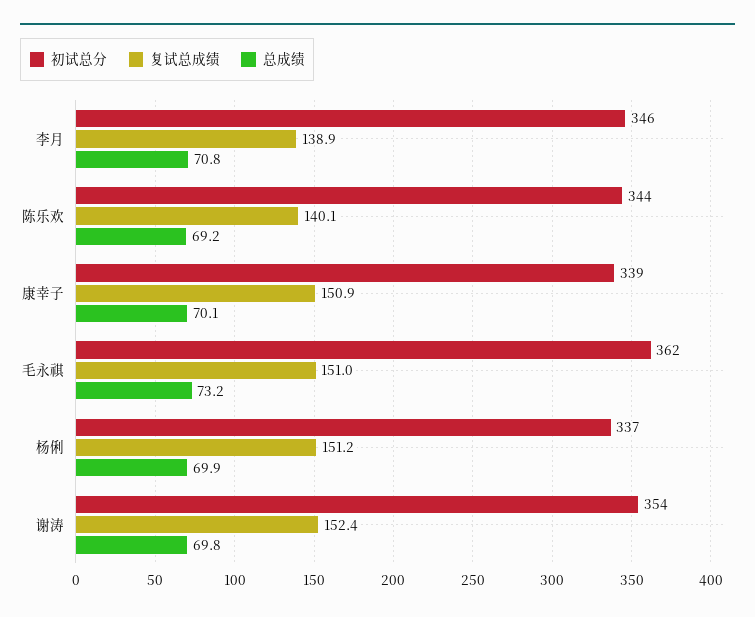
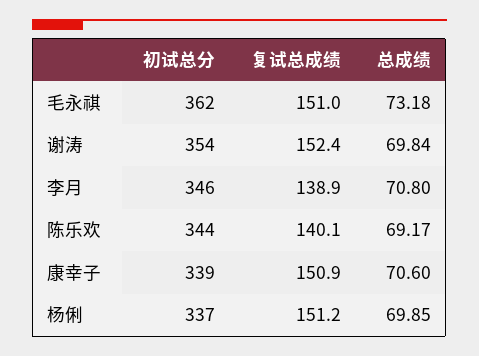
  {
    "初试总分": {
      "李月": 346,
      "陈乐欢": 344,
      "康幸子": 339,
      "毛永祺": 362,
      "杨俐": 337,
      "谢涛": 354
    },
    "复试总成绩": {
      "李月": 138.9,
      "陈乐欢": 140.1,
      "康幸子": 150.9,
      "毛永祺": 151,
      "杨俐": 151.2,
      "谢涛": 152.4
    },
    "总成绩": {
      "李月": 70.8,
      "陈乐欢": 69.17,
-     "康幸子": 70.1,
+     "康幸子": 70.6,
      "毛永祺": 73.18,
      "杨俐": 69.85,
      "谢涛": 69.84
    }
  }

